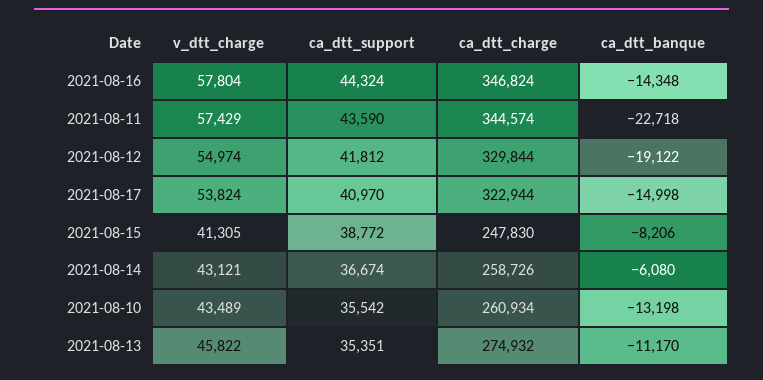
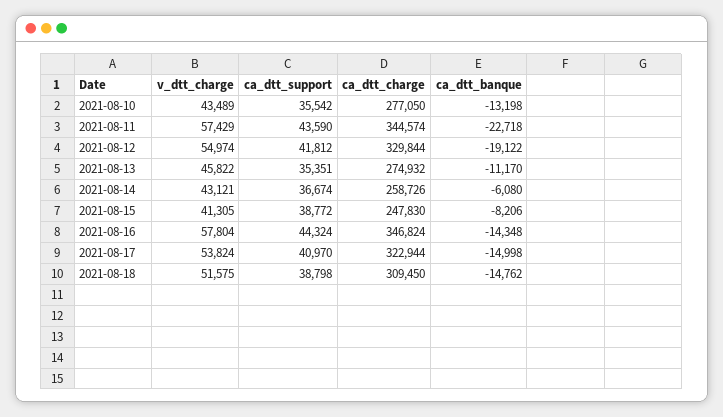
  {
    "v_dtt_charge": {
      "2021-08-16": 57804,
      "2021-08-11": 57429,
      "2021-08-12": 54974,
      "2021-08-17": 53824,
      "2021-08-15": 41305,
      "2021-08-14": 43121,
      "2021-08-10": 43489,
-     "2021-08-13": 45822
+     "2021-08-13": 45822,
+     "2021-08-18": 51575
    },
    "ca_dtt_support": {
      "2021-08-16": 44324,
      "2021-08-11": 43590,
      "2021-08-12": 41812,
      "2021-08-17": 40970,
      "2021-08-15": 38772,
      "2021-08-14": 36674,
      "2021-08-10": 35542,
-     "2021-08-13": 35351
+     "2021-08-13": 35351,
+     "2021-08-18": 38798
    },
    "ca_dtt_charge": {
      "2021-08-16": 346824,
      "2021-08-11": 344574,
      "2021-08-12": 329844,
      "2021-08-17": 322944,
      "2021-08-15": 247830,
      "2021-08-14": 258726,
-     "2021-08-10": 260934,
+     "2021-08-10": 277050,
-     "2021-08-13": 274932
+     "2021-08-13": 274932,
+     "2021-08-18": 309450
    },
    "ca_dtt_banque": {
      "2021-08-16": -14348,
      "2021-08-11": -22718,
      "2021-08-12": -19122,
      "2021-08-17": -14998,
      "2021-08-15": -8206,
      "2021-08-14": -6080,
      "2021-08-10": -13198,
-     "2021-08-13": -11170
+     "2021-08-13": -11170,
+     "2021-08-18": -14762
    }
  }

